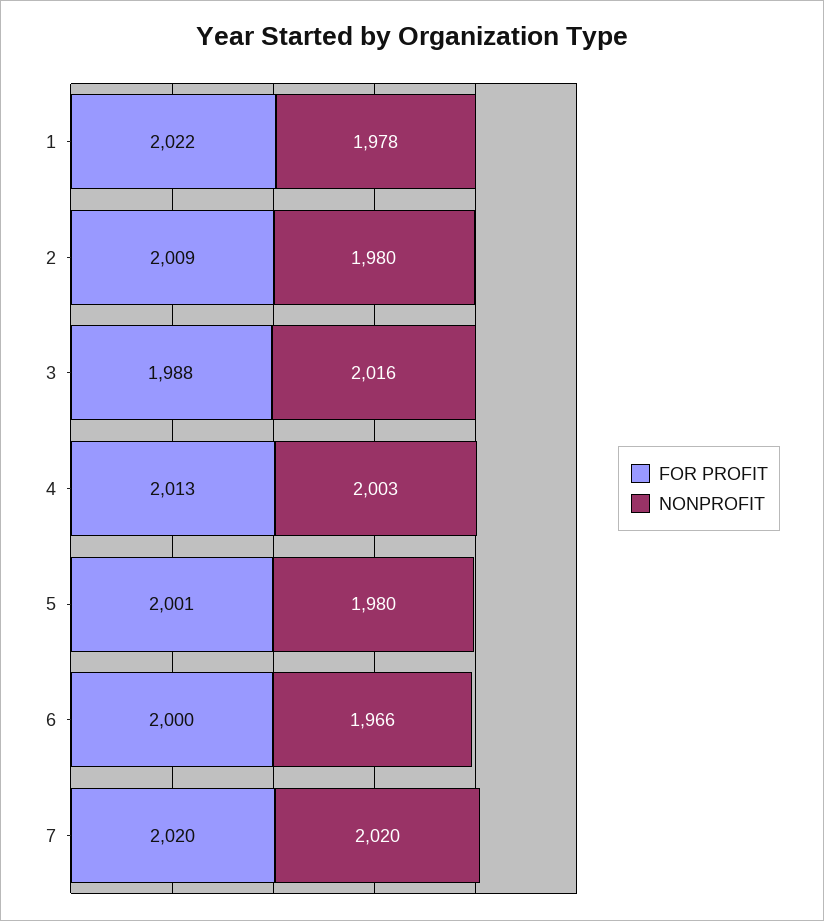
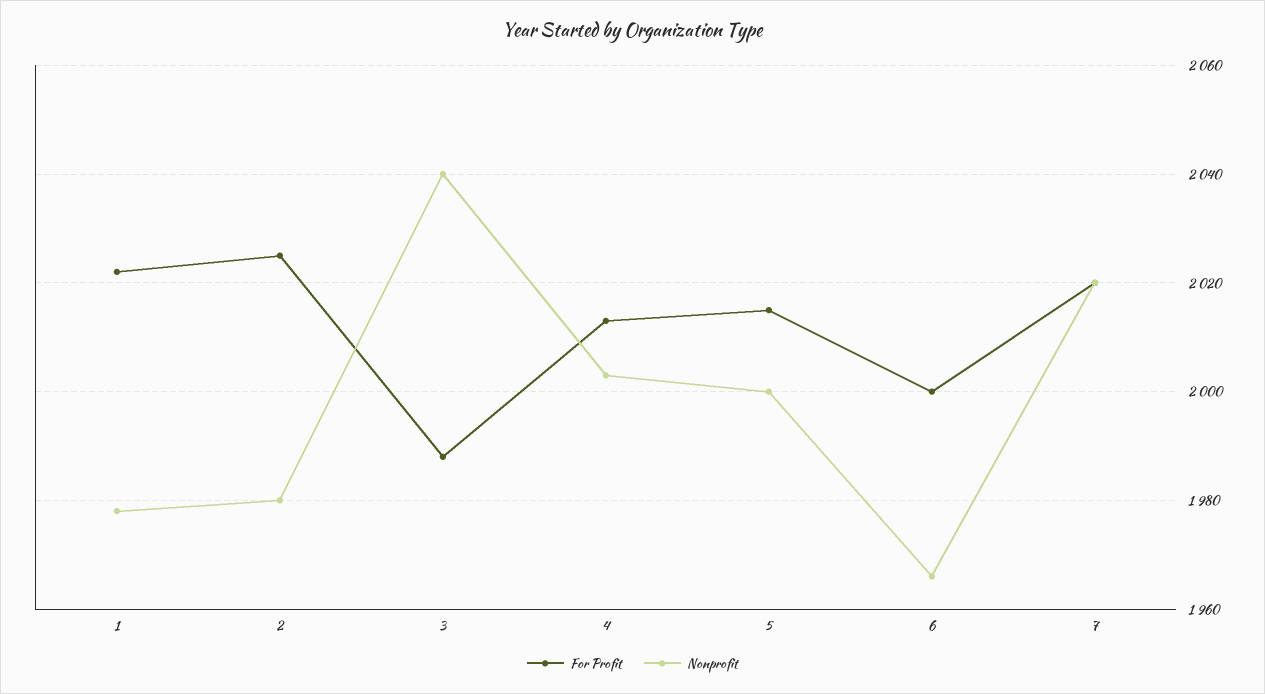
  {
    "FOR PROFIT": {
      "1": 2022,
-     "2": 2009,
+     "2": 2025,
      "3": 1988,
      "4": 2013,
-     "5": 2001,
+     "5": 2015,
      "6": 2000,
      "7": 2020
    },
    "NONPROFIT": {
      "1": 1978,
      "2": 1980,
-     "3": 2016,
+     "3": 2040,
      "4": 2003,
-     "5": 1980,
+     "5": 2000,
      "6": 1966,
      "7": 2020
    }
  }

